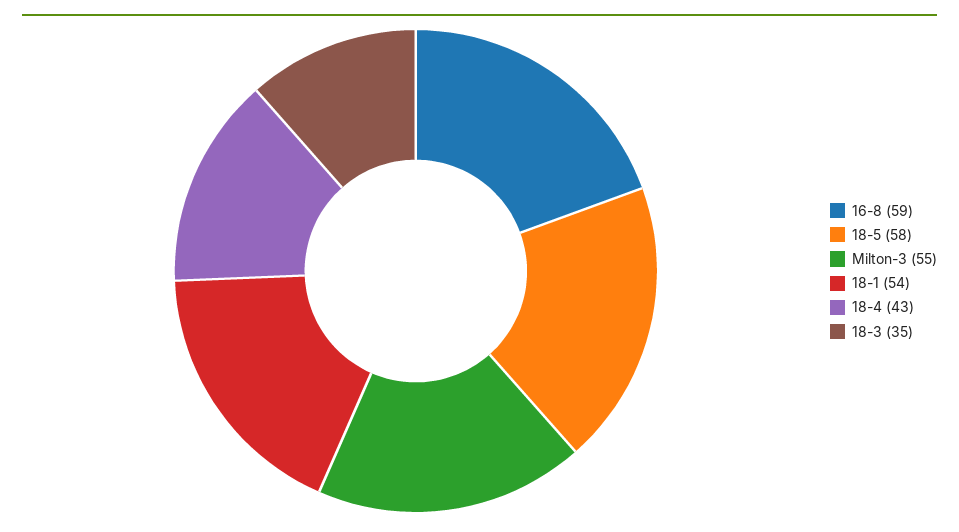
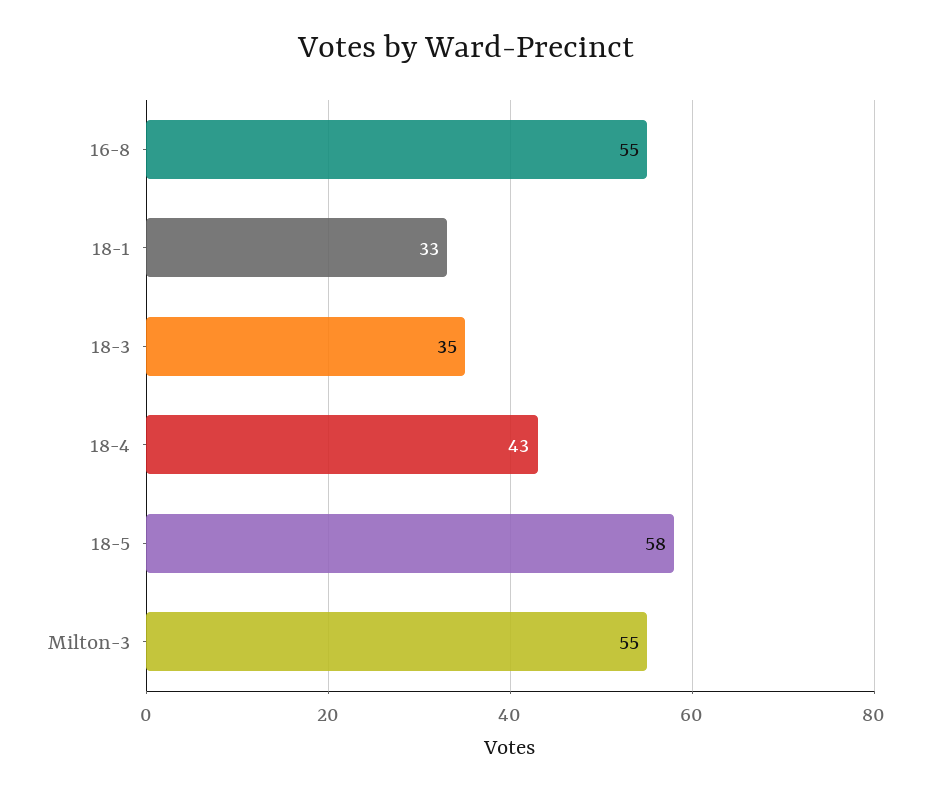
  {
-   "16-8": 59,
+   "16-8": 55,
    "18-5": 58,
    "Milton-3": 55,
-   "18-1": 54,
+   "18-1": 33,
    "18-4": 43,
    "18-3": 35
  }

